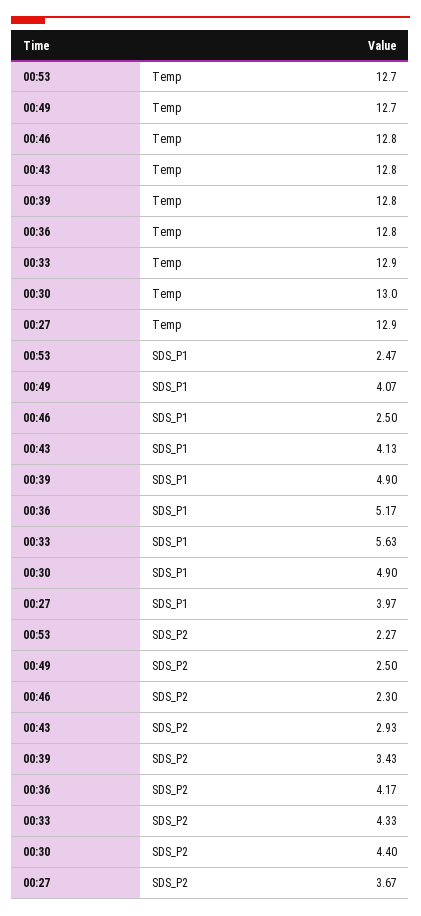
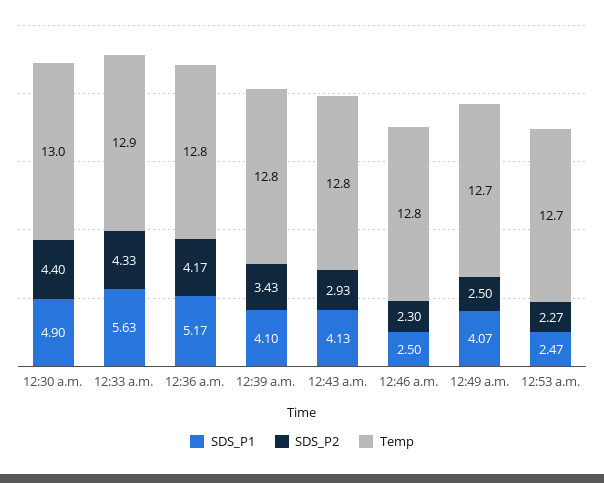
  {
    "Temp": {
      "00:53": 12.7,
      "00:49": 12.7,
      "00:46": 12.8,
      "00:43": 12.8,
      "00:39": 12.8,
      "00:36": 12.8,
      "00:33": 12.9,
-     "00:30": 13,
+     "00:30": 13
-     "00:27": 12.9
    },
    "SDS_P1": {
      "00:53": 2.47,
      "00:49": 4.07,
      "00:46": 2.5,
      "00:43": 4.13,
-     "00:39": 4.9,
+     "00:39": 4.1,
      "00:36": 5.17,
      "00:33": 5.63,
-     "00:30": 4.9,
+     "00:30": 4.9
-     "00:27": 3.97
    },
    "SDS_P2": {
      "00:53": 2.27,
      "00:49": 2.5,
      "00:46": 2.3,
      "00:43": 2.93,
      "00:39": 3.43,
      "00:36": 4.17,
      "00:33": 4.33,
-     "00:30": 4.4,
+     "00:30": 4.4
-     "00:27": 3.67
    }
  }

